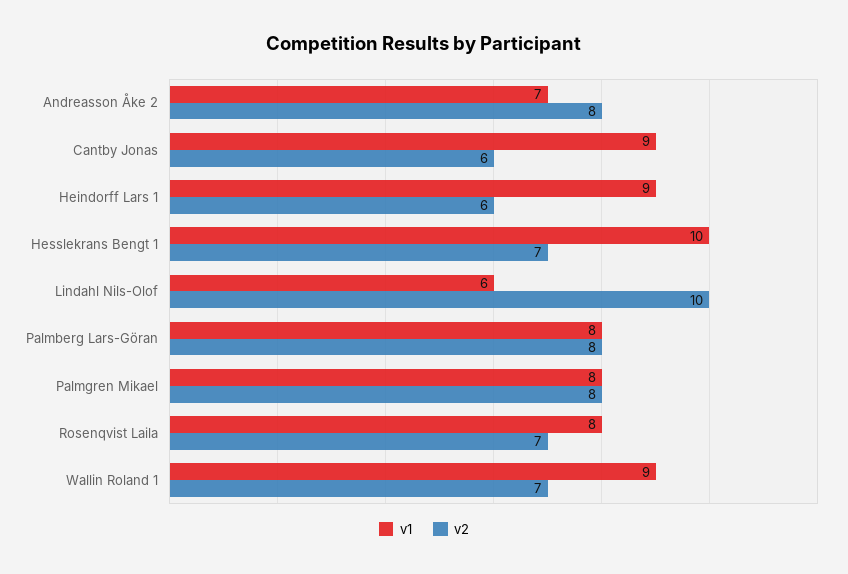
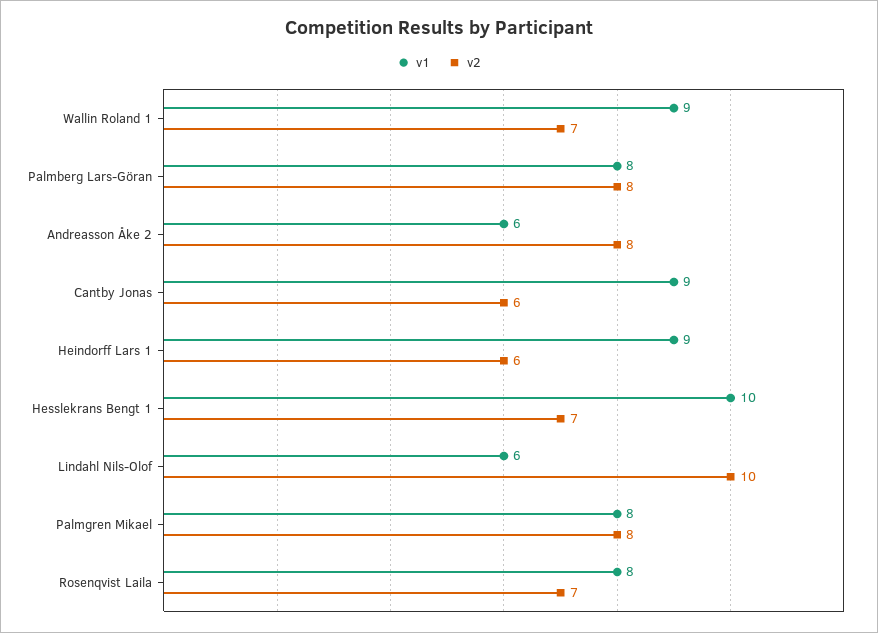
  {
    "v1": {
-     "Andreasson Åke 2": 7,
+     "Andreasson Åke 2": 6,
      "Cantby Jonas": 9,
      "Heindorff Lars 1": 9,
      "Hesslekrans Bengt 1": 10,
      "Lindahl Nils-Olof": 6,
      "Palmberg Lars-Göran": 8,
      "Palmgren Mikael": 8,
      "Rosenqvist Laila": 8,
      "Wallin Roland 1": 9
    },
    "v2": {
      "Andreasson Åke 2": 8,
      "Cantby Jonas": 6,
      "Heindorff Lars 1": 6,
      "Hesslekrans Bengt 1": 7,
      "Lindahl Nils-Olof": 10,
      "Palmberg Lars-Göran": 8,
      "Palmgren Mikael": 8,
      "Rosenqvist Laila": 7,
      "Wallin Roland 1": 7
    }
  }

